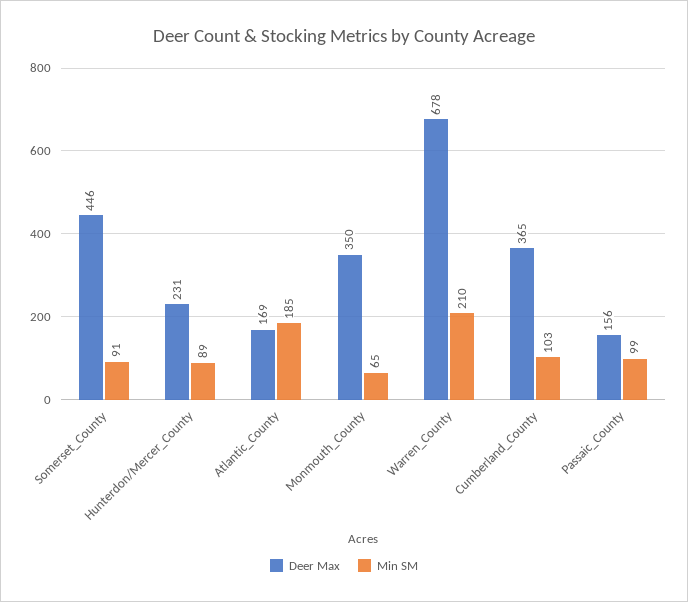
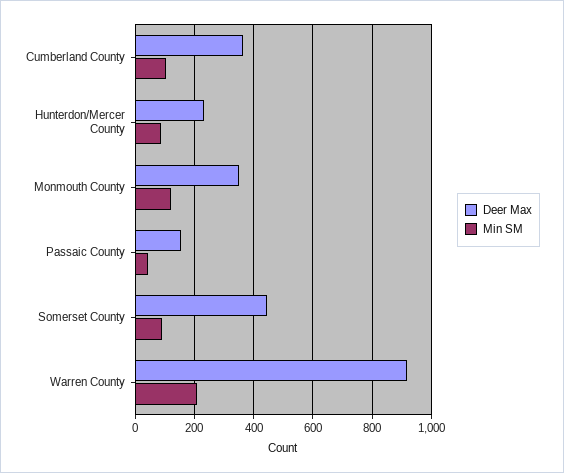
  {
    "Deer Max": {
      "Somerset_County": 446,
      "Hunterdon/Mercer_County": 231,
-     "Atlantic_County": 169,
      "Monmouth_County": 350,
-     "Warren_County": 678,
+     "Warren_County": 925,
      "Cumberland_County": 365,
      "Passaic_County": 156
    },
    "Min SM": {
      "Somerset_County": 91,
      "Hunterdon/Mercer_County": 89,
-     "Atlantic_County": 185,
-     "Monmouth_County": 65,
+     "Monmouth_County": 125,
      "Warren_County": 210,
      "Cumberland_County": 103,
-     "Passaic_County": 99
+     "Passaic_County": 50
    }
  }

